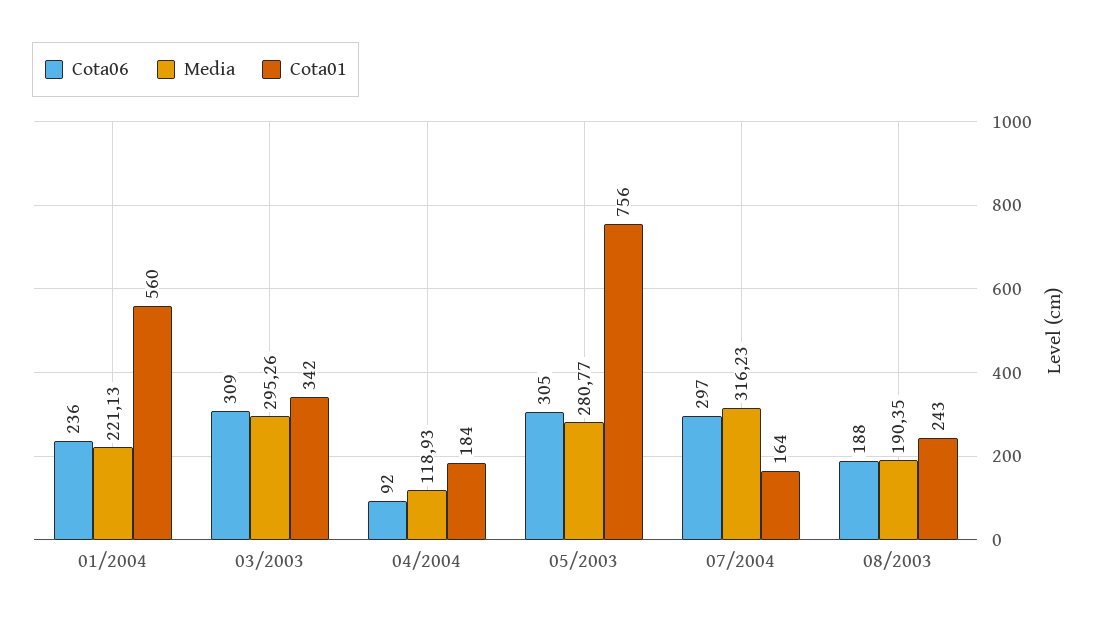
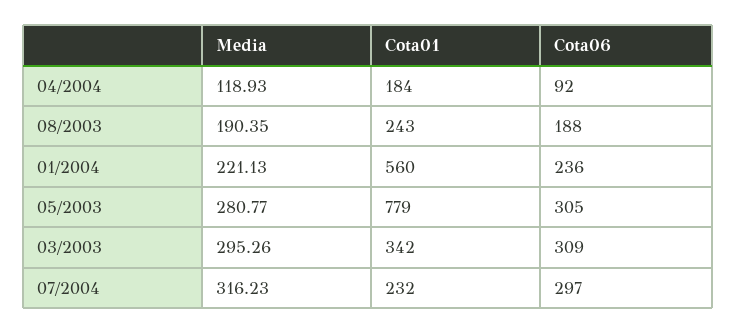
  {
    "Cota06": {
      "01/2004": 236,
      "03/2003": 309,
      "04/2004": 92,
      "05/2003": 305,
      "07/2004": 297,
      "08/2003": 188
    },
    "Media": {
      "01/2004": 221.13,
      "03/2003": 295.26,
      "04/2004": 118.93,
      "05/2003": 280.77,
      "07/2004": 316.23,
      "08/2003": 190.35
    },
    "Cota01": {
      "01/2004": 560,
      "03/2003": 342,
      "04/2004": 184,
-     "05/2003": 756,
+     "05/2003": 779,
-     "07/2004": 164,
+     "07/2004": 232,
      "08/2003": 243
    }
  }

